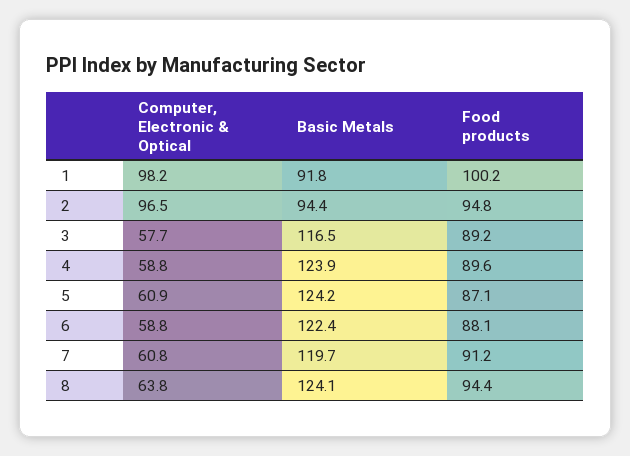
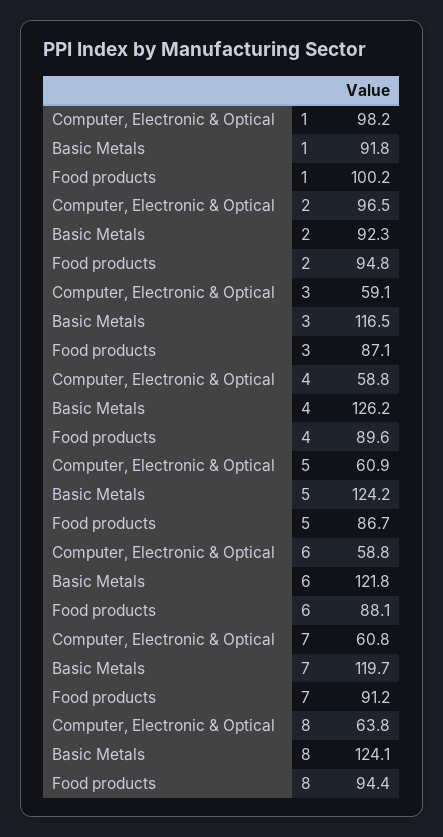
  {
    "Computer, Electronic & Optical": {
      "1": 98.2,
      "2": 96.5,
-     "3": 57.7,
+     "3": 59.1,
      "4": 58.8,
      "5": 60.9,
      "6": 58.8,
      "7": 60.8,
      "8": 63.8
    },
    "Basic Metals": {
      "1": 91.8,
-     "2": 94.4,
+     "2": 92.3,
      "3": 116.5,
-     "4": 123.9,
+     "4": 126.2,
      "5": 124.2,
-     "6": 122.4,
+     "6": 121.8,
      "7": 119.7,
      "8": 124.1
    },
    "Food products": {
      "1": 100.2,
      "2": 94.8,
-     "3": 89.2,
+     "3": 87.1,
      "4": 89.6,
-     "5": 87.1,
+     "5": 86.7,
      "6": 88.1,
      "7": 91.2,
      "8": 94.4
    }
  }

